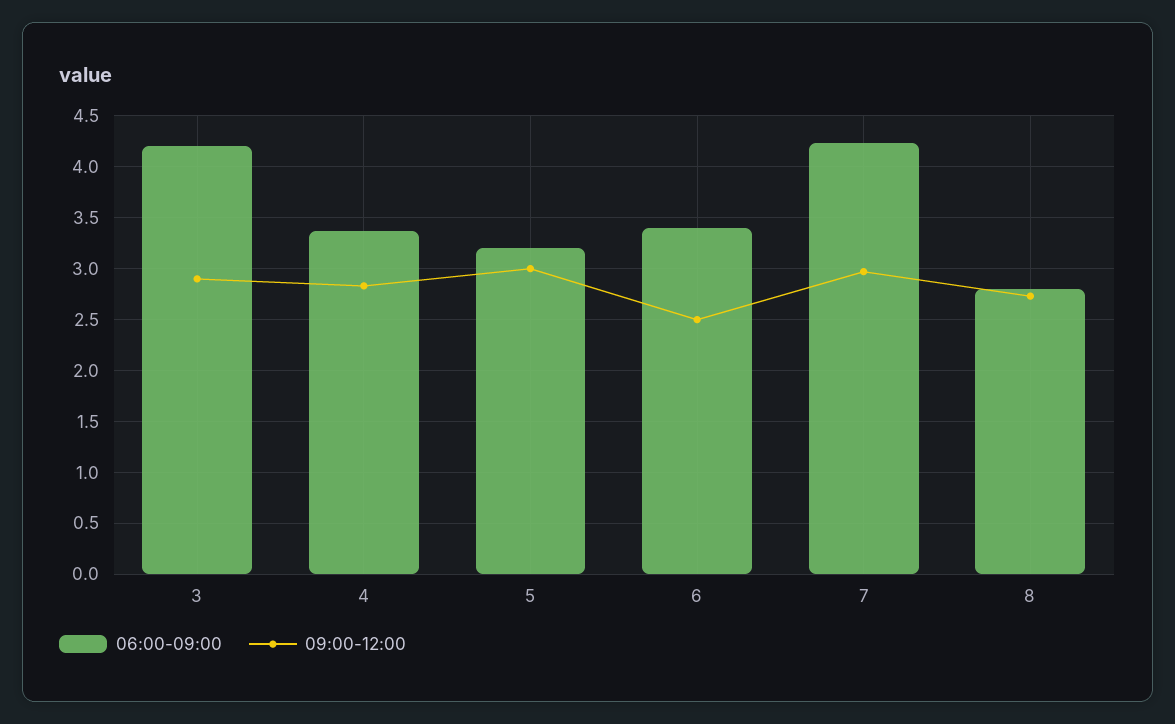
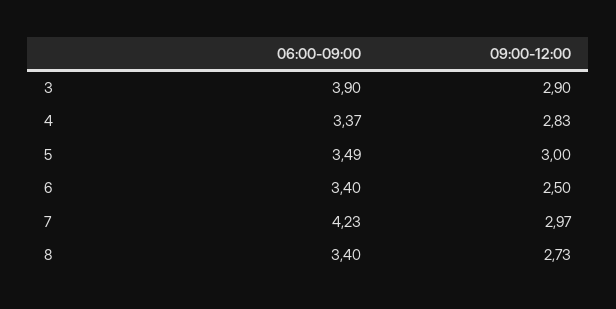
  {
    "06:00-09:00": {
-     "3": 4.2,
+     "3": 3.9,
      "4": 3.37,
-     "5": 3.2,
+     "5": 3.49,
      "6": 3.4,
      "7": 4.23,
-     "8": 2.8
+     "8": 3.4
    },
    "09:00-12:00": {
      "3": 2.9,
      "4": 2.83,
      "5": 3,
      "6": 2.5,
      "7": 2.97,
      "8": 2.73
    }
  }

